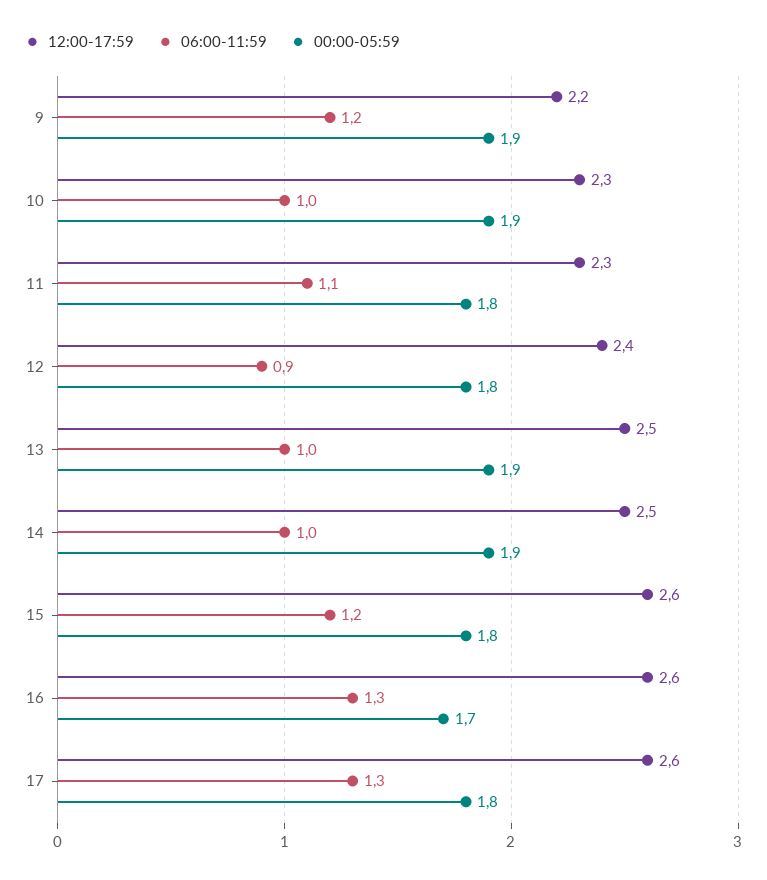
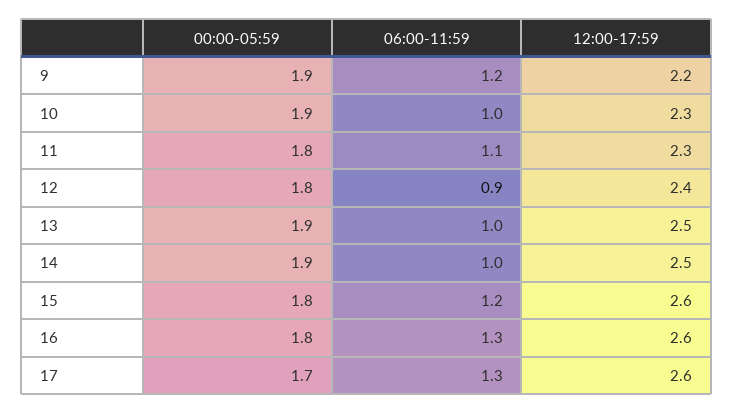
  {
    "12:00-17:59": {
      "9": 2.2,
      "10": 2.3,
      "11": 2.3,
      "12": 2.4,
      "13": 2.5,
      "14": 2.5,
      "15": 2.6,
      "16": 2.6,
      "17": 2.6
    },
    "06:00-11:59": {
      "9": 1.2,
      "10": 1,
      "11": 1.1,
      "12": 0.9,
      "13": 1,
      "14": 1,
      "15": 1.2,
      "16": 1.3,
      "17": 1.3
    },
    "00:00-05:59": {
      "9": 1.9,
      "10": 1.9,
      "11": 1.8,
      "12": 1.8,
      "13": 1.9,
      "14": 1.9,
      "15": 1.8,
-     "16": 1.7,
+     "16": 1.8,
-     "17": 1.8
+     "17": 1.7
    }
  }

